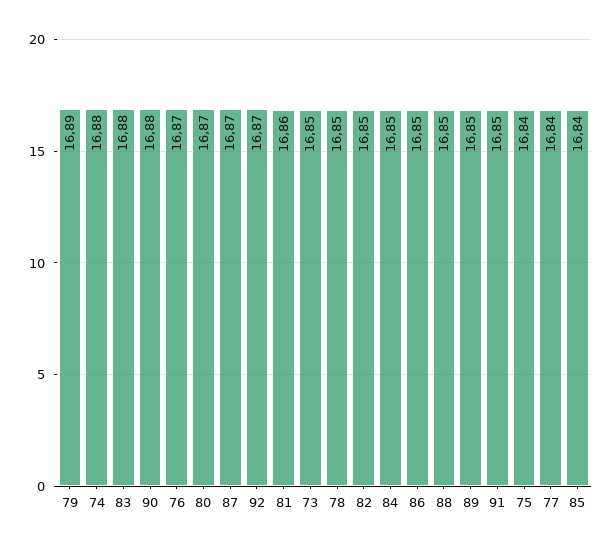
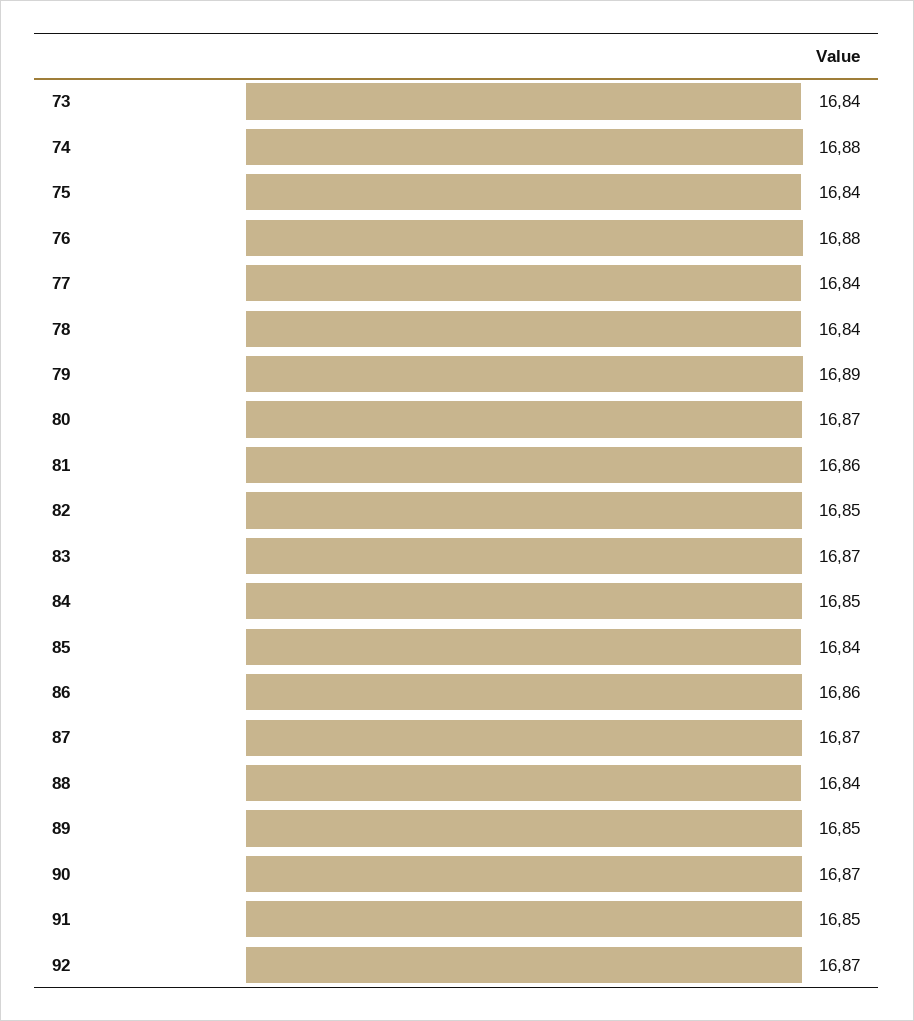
  {
    "79": 16.89,
    "74": 16.88,
-   "83": 16.88,
+   "83": 16.87,
-   "90": 16.88,
+   "90": 16.87,
-   "76": 16.87,
+   "76": 16.88,
    "80": 16.87,
    "87": 16.87,
    "92": 16.87,
    "81": 16.86,
-   "73": 16.85,
+   "73": 16.84,
-   "78": 16.85,
+   "78": 16.84,
    "82": 16.85,
    "84": 16.85,
-   "86": 16.85,
+   "86": 16.86,
-   "88": 16.85,
+   "88": 16.84,
    "89": 16.85,
    "91": 16.85,
    "75": 16.84,
    "77": 16.84,
    "85": 16.84
  }

